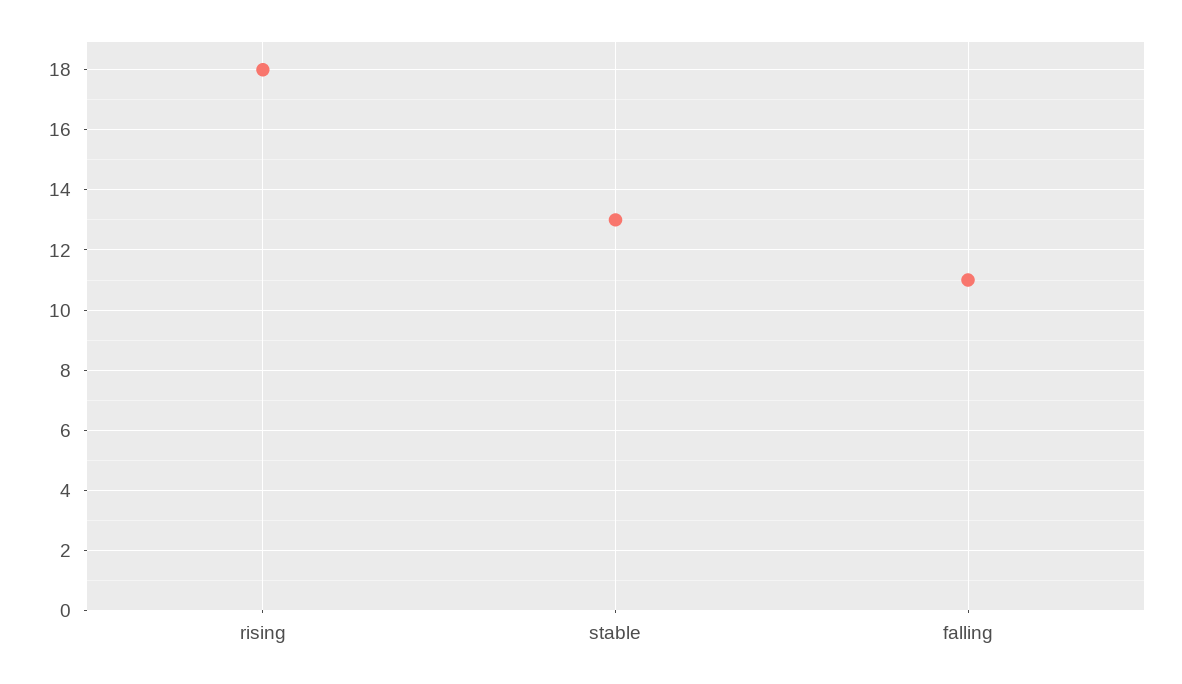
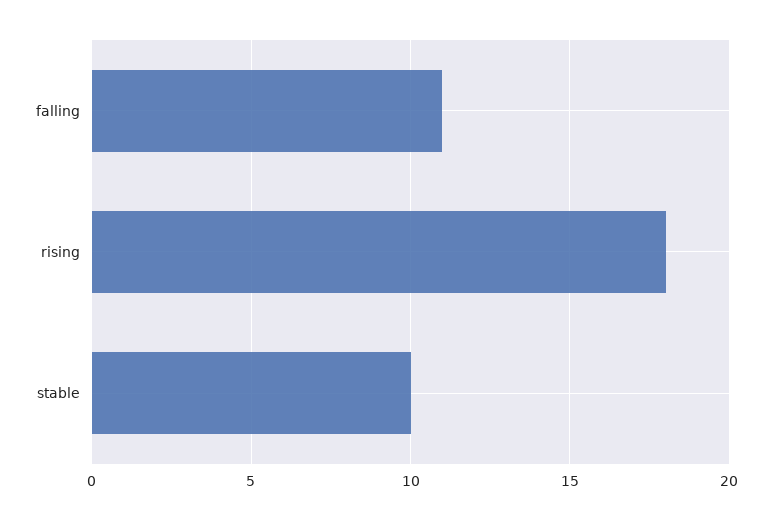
  {
    "rising": 18,
-   "stable": 13,
+   "stable": 10,
    "falling": 11
  }

